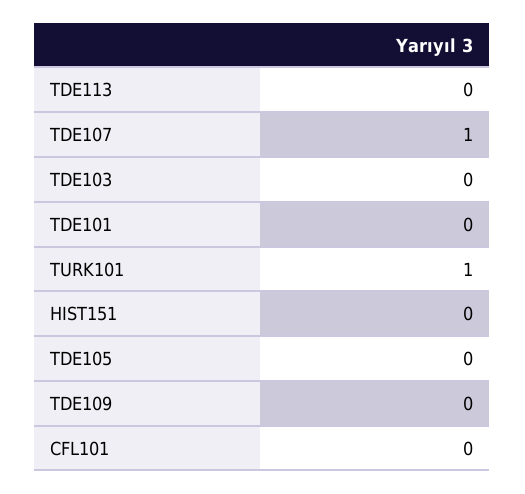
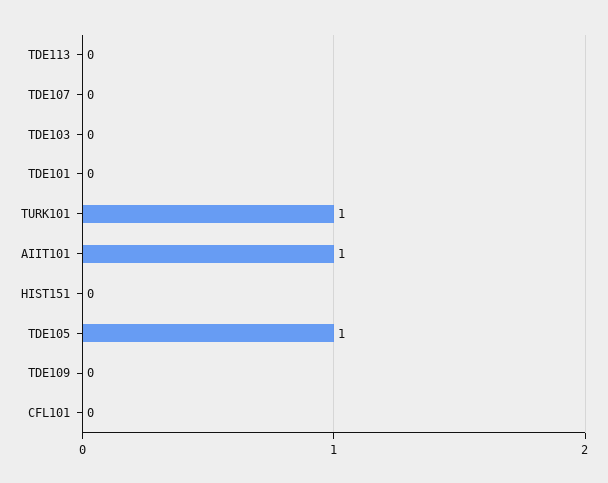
  {
    "TDE113": 0,
-   "TDE107": 1,
+   "TDE107": 0,
    "TDE103": 0,
    "TDE101": 0,
    "TURK101": 1,
    "HIST151": 0,
-   "TDE105": 0,
+   "TDE105": 1,
    "TDE109": 0,
-   "CFL101": 0
+   "CFL101": 0,
+   "AIIT101": 1
  }

